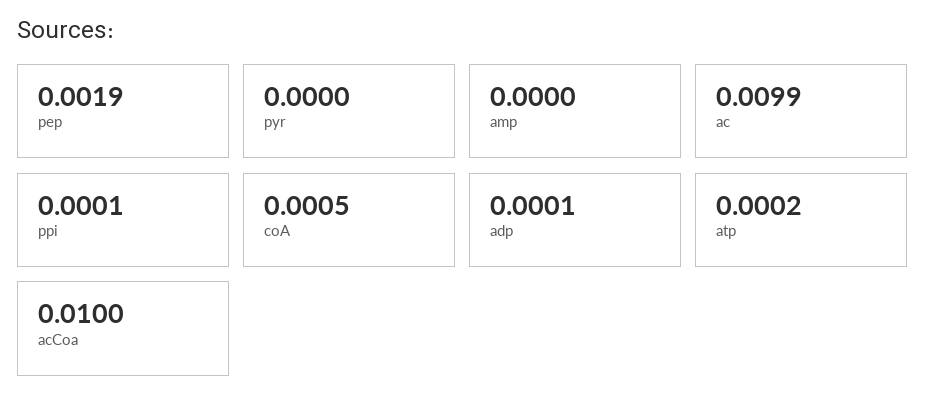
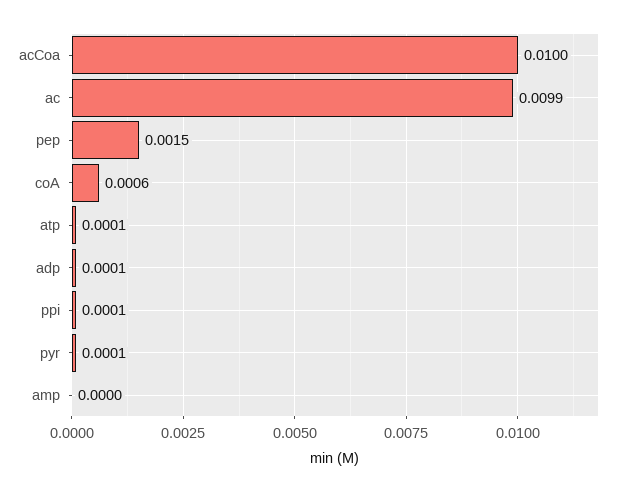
  {
-   "pep": 0.0019,
+   "pep": 0.0015,
-   "pyr": 0,
+   "pyr": 0.0001,
    "amp": 0,
    "ac": 0.0099,
    "ppi": 0.0001,
-   "coA": 0.0005,
+   "coA": 0.0006,
    "adp": 0.0001,
-   "atp": 0.0002,
+   "atp": 0.0001,
    "acCoa": 0.01
  }

